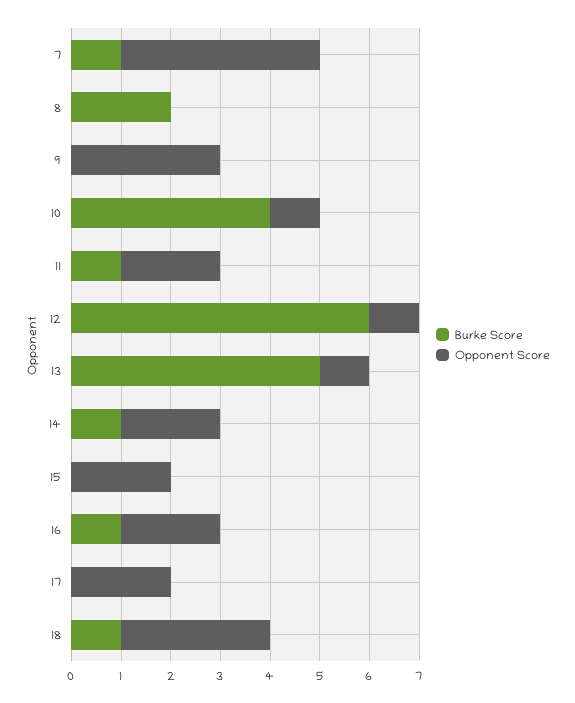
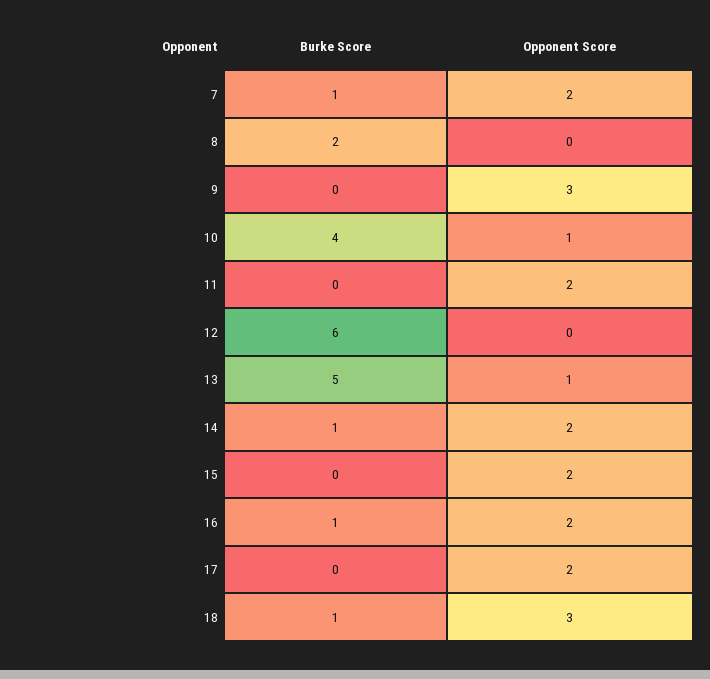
  {
    "Burke Score": {
      "7": 1,
      "8": 2,
      "9": 0,
      "10": 4,
-     "11": 1,
+     "11": 0,
      "12": 6,
      "13": 5,
      "14": 1,
      "15": 0,
      "16": 1,
      "17": 0,
      "18": 1
    },
    "Opponent Score": {
-     "7": 4,
+     "7": 2,
      "8": 0,
      "9": 3,
      "10": 1,
      "11": 2,
-     "12": 1,
+     "12": 0,
      "13": 1,
      "14": 2,
      "15": 2,
      "16": 2,
      "17": 2,
      "18": 3
    }
  }

